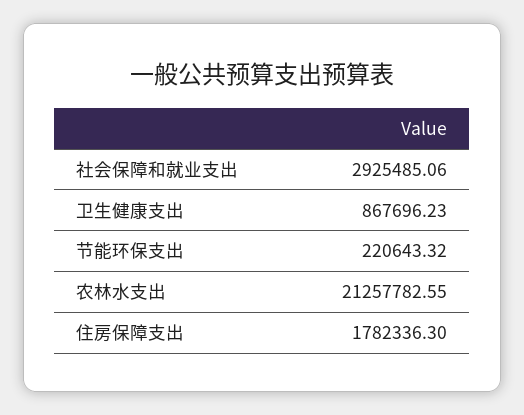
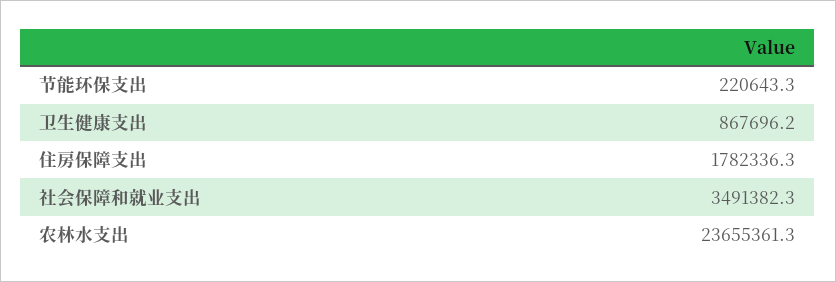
  {
-   "社会保障和就业支出": 2925485.06,
+   "社会保障和就业支出": 3491382.3,
    "卫生健康支出": 867696.23,
    "节能环保支出": 220643.32,
-   "农林水支出": 21257782.55,
+   "农林水支出": 23655361.3,
    "住房保障支出": 1782336.3
  }

